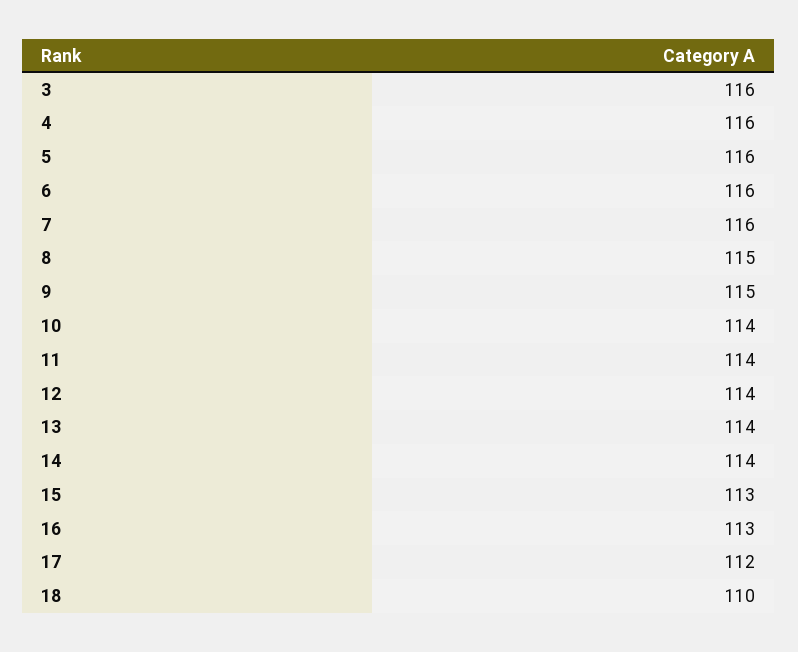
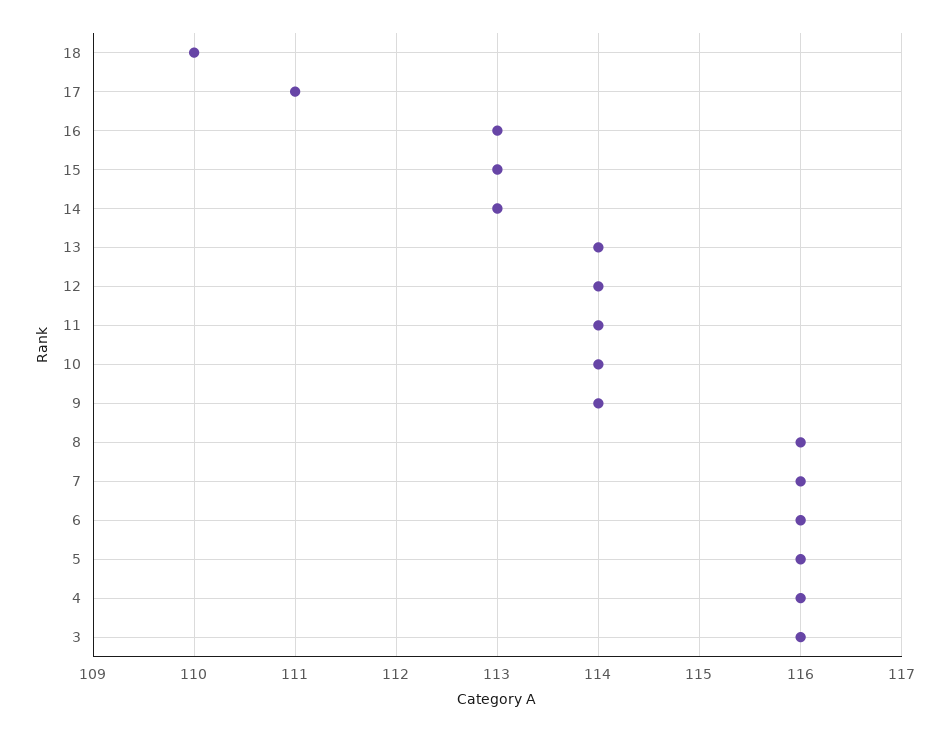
  {
    "3": 116,
    "4": 116,
    "5": 116,
    "6": 116,
    "7": 116,
-   "8": 115,
+   "8": 116,
-   "9": 115,
+   "9": 114,
    "10": 114,
    "11": 114,
    "12": 114,
    "13": 114,
-   "14": 114,
+   "14": 113,
    "15": 113,
    "16": 113,
-   "17": 112,
+   "17": 111,
    "18": 110
  }

